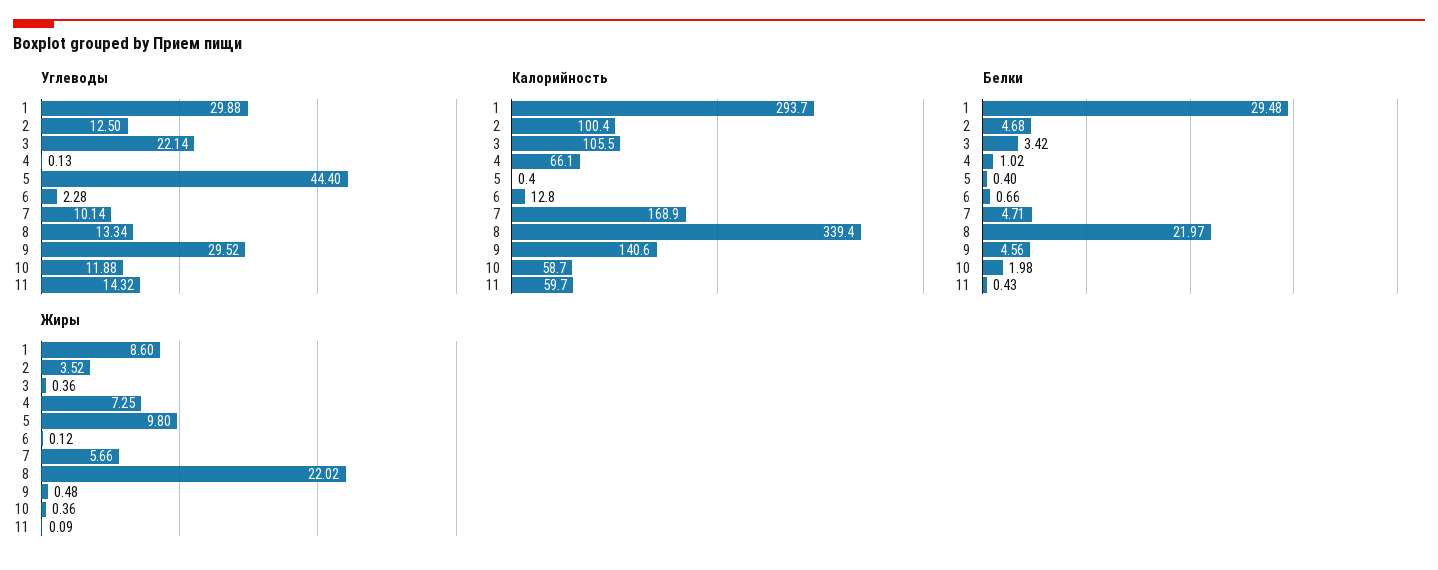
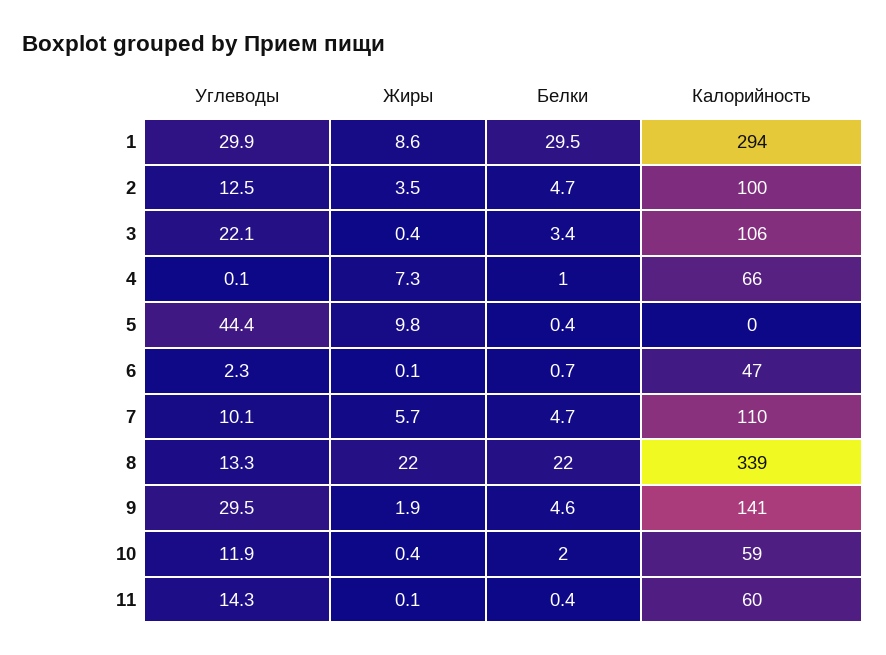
  {
    "Углеводы": {
      "1": 29.88,
      "2": 12.5,
      "3": 22.14,
      "4": 0.13,
      "5": 44.4,
      "6": 2.28,
      "7": 10.14,
      "8": 13.34,
      "9": 29.52,
      "10": 11.88,
      "11": 14.32
    },
    "Калорийность": {
      "1": 293.7,
      "2": 100.4,
      "3": 105.5,
      "4": 66.1,
      "5": 0.4,
-     "6": 12.8,
+     "6": 47,
-     "7": 168.9,
+     "7": 110,
      "8": 339.4,
      "9": 140.6,
      "10": 58.7,
      "11": 59.7
    },
    "Белки": {
      "1": 29.48,
      "2": 4.68,
      "3": 3.42,
      "4": 1.02,
      "5": 0.4,
      "6": 0.66,
      "7": 4.71,
      "8": 21.97,
      "9": 4.56,
      "10": 1.98,
      "11": 0.43
    },
    "Жиры": {
      "1": 8.6,
      "2": 3.52,
      "3": 0.36,
      "4": 7.25,
      "5": 9.8,
      "6": 0.12,
      "7": 5.66,
      "8": 22.02,
-     "9": 0.48,
+     "9": 1.9,
      "10": 0.36,
      "11": 0.09
    }
  }

